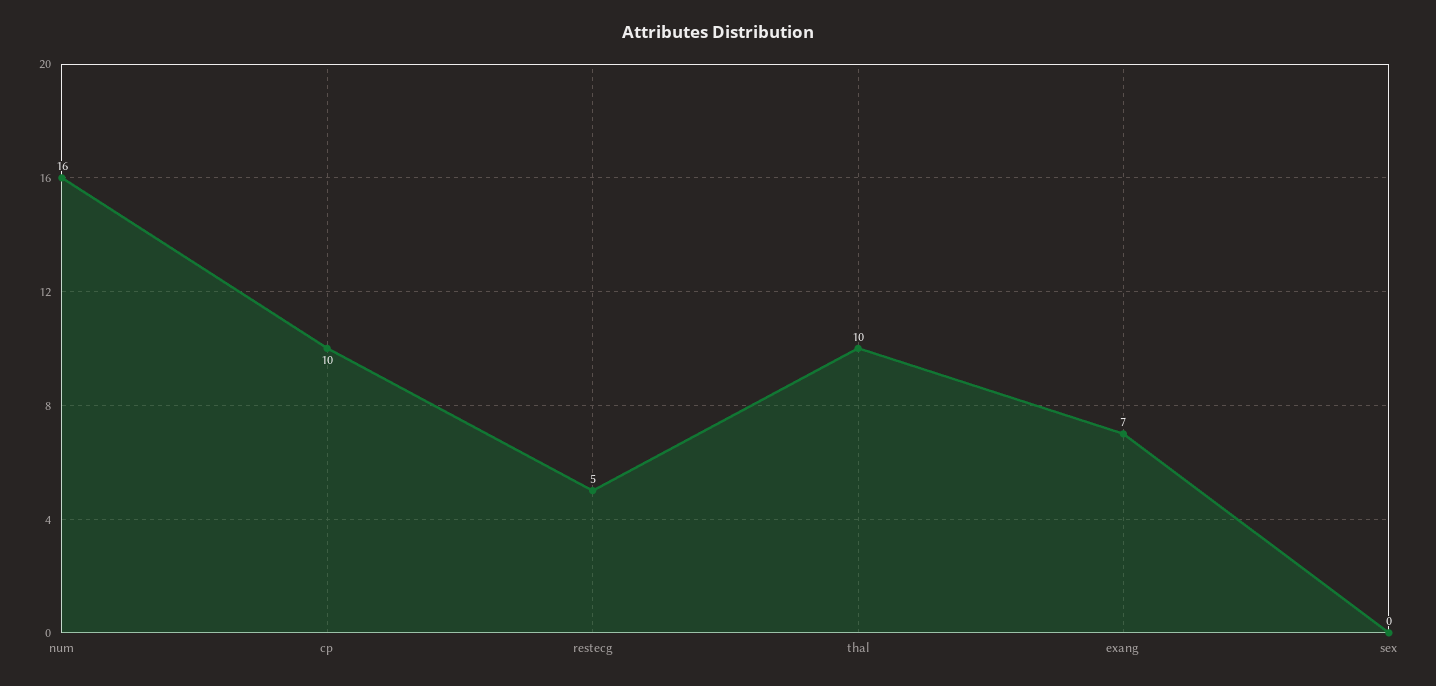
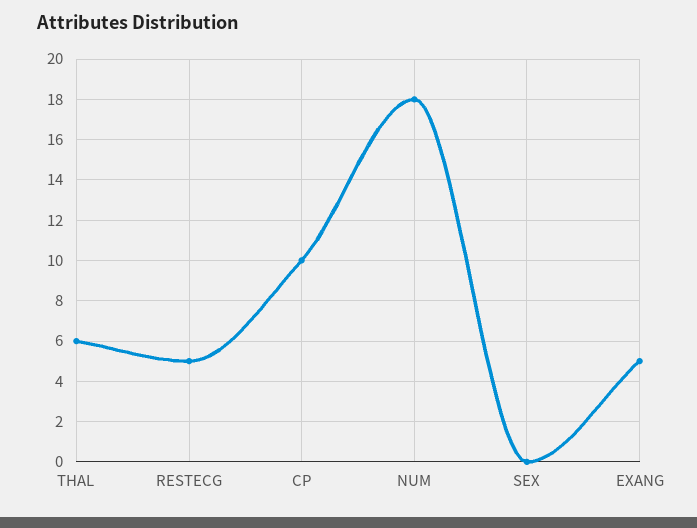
  {
-   "num": 16,
+   "num": 18,
    "cp": 10,
    "restecg": 5,
-   "thal": 10,
+   "thal": 6,
-   "exang": 7,
+   "exang": 5,
    "sex": 0
  }

